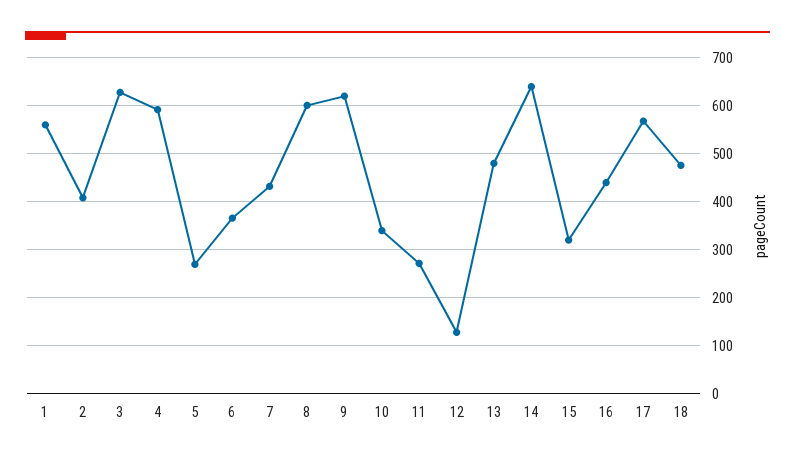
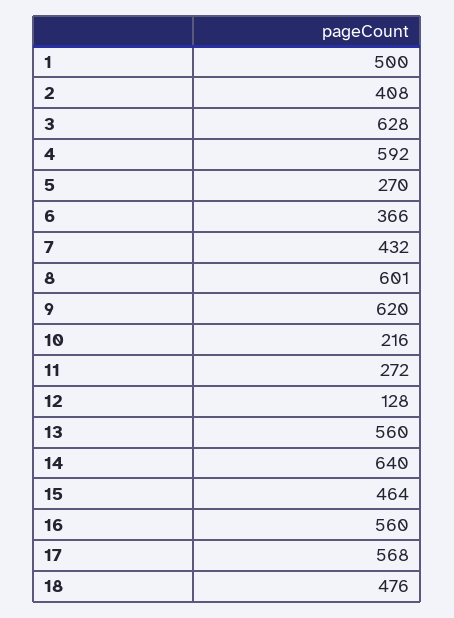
  {
-   "1": 560,
+   "1": 500,
    "2": 408,
    "3": 628,
    "4": 592,
    "5": 270,
    "6": 366,
    "7": 432,
    "8": 601,
    "9": 620,
-   "10": 340,
+   "10": 216,
    "11": 272,
    "12": 128,
-   "13": 480,
+   "13": 560,
    "14": 640,
-   "15": 320,
+   "15": 464,
-   "16": 440,
+   "16": 560,
    "17": 568,
    "18": 476
  }

